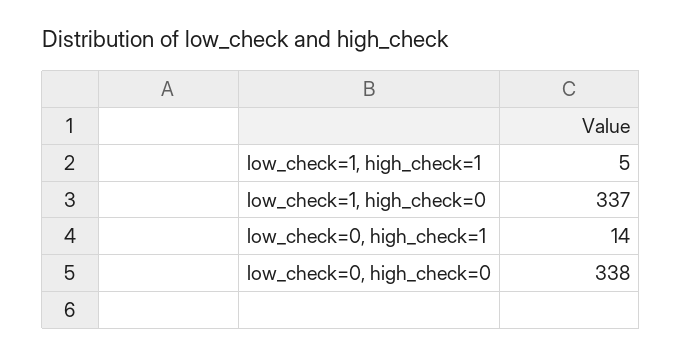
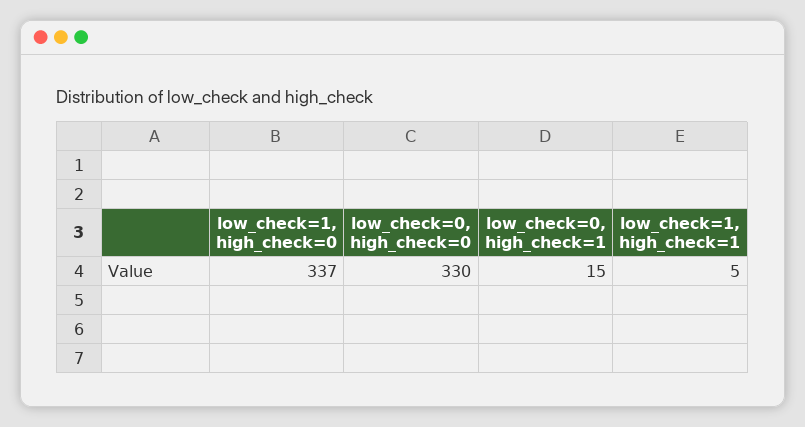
  {
    "low_check=1, high_check=1": 5,
    "low_check=1, high_check=0": 337,
-   "low_check=0, high_check=1": 14,
+   "low_check=0, high_check=1": 15,
-   "low_check=0, high_check=0": 338
+   "low_check=0, high_check=0": 330
  }

